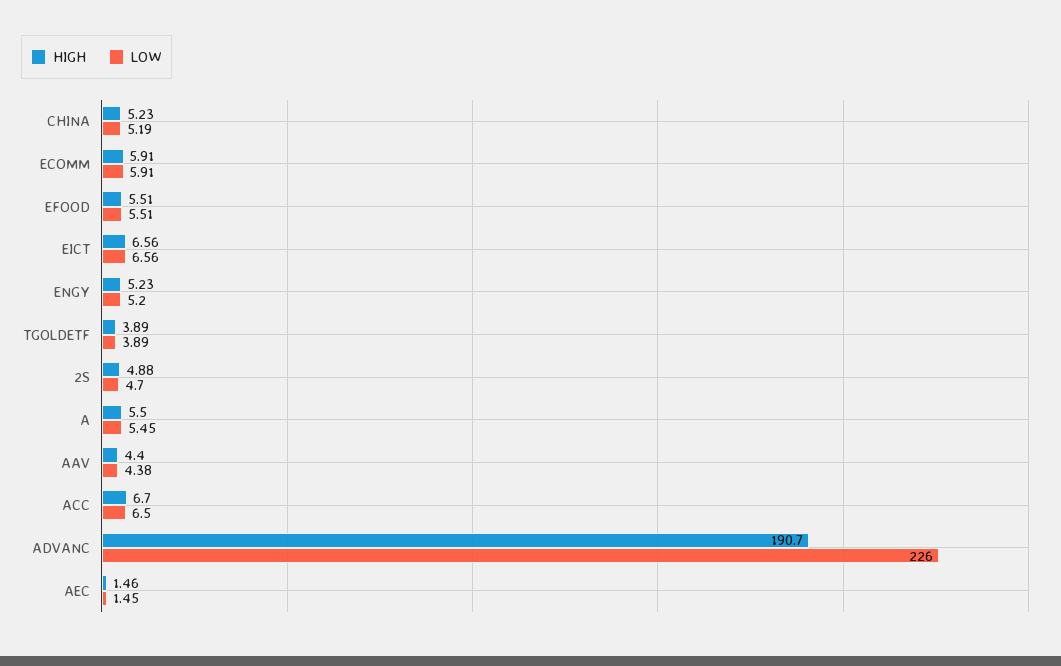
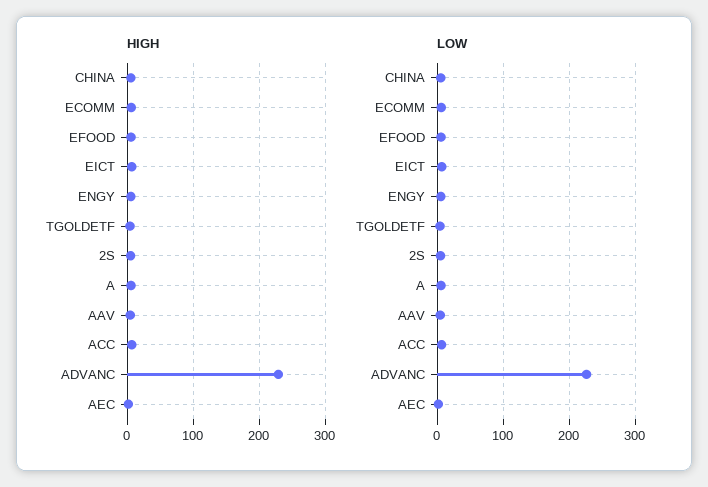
  {
    "HIGH": {
      "CHINA": 5.23,
      "ECOMM": 5.91,
      "EFOOD": 5.51,
      "EICT": 6.56,
      "ENGY": 5.23,
      "TGOLDETF": 3.89,
      "2S": 4.88,
      "A": 5.5,
      "AAV": 4.4,
      "ACC": 6.7,
-     "ADVANC": 190.7,
+     "ADVANC": 230,
      "AEC": 1.46
    },
    "LOW": {
      "CHINA": 5.19,
      "ECOMM": 5.91,
      "EFOOD": 5.51,
      "EICT": 6.56,
      "ENGY": 5.2,
      "TGOLDETF": 3.89,
      "2S": 4.7,
      "A": 5.45,
      "AAV": 4.38,
      "ACC": 6.5,
      "ADVANC": 226,
      "AEC": 1.45
    }
  }

